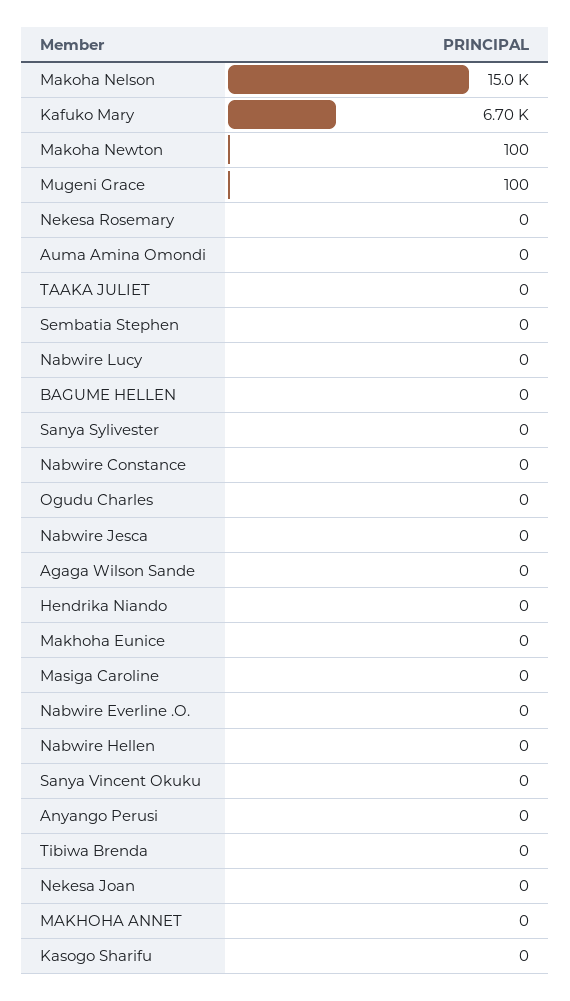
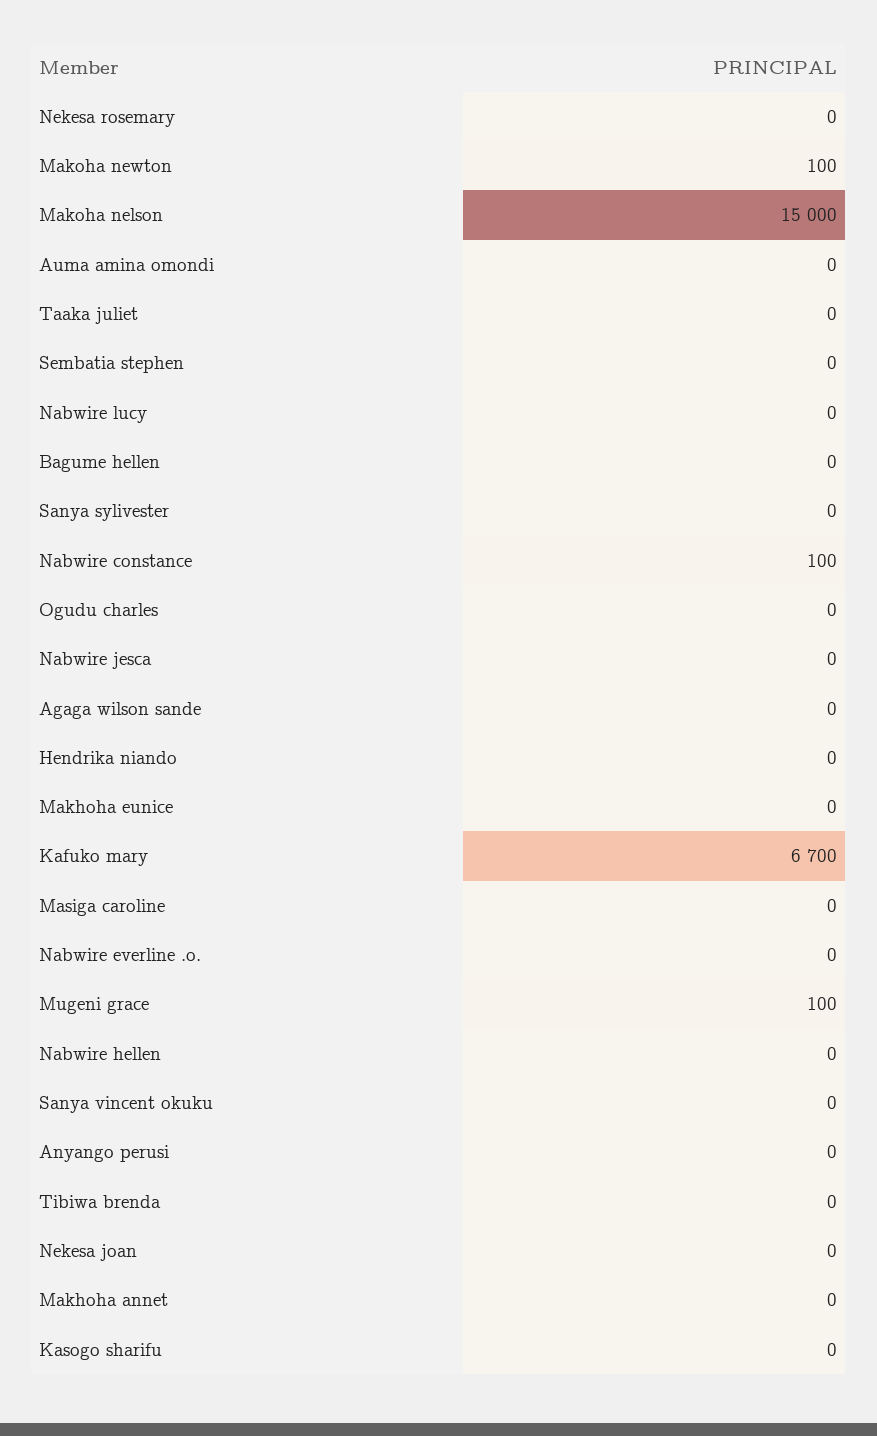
  {
    "Makoha Nelson": 15000,
    "Kafuko Mary": 6700,
    "Makoha Newton": 100,
    "Mugeni Grace": 100,
    "Nekesa Rosemary": 0,
    "Auma Amina Omondi": 0,
    "TAAKA JULIET": 0,
    "Sembatia Stephen": 0,
    "Nabwire Lucy": 0,
    "BAGUME HELLEN": 0,
    "Sanya Sylivester": 0,
-   "Nabwire Constance": 0,
+   "Nabwire Constance": 100,
    "Ogudu Charles": 0,
    "Nabwire Jesca": 0,
    "Agaga Wilson Sande": 0,
    "Hendrika Niando": 0,
    "Makhoha Eunice": 0,
    "Masiga Caroline": 0,
    "Nabwire Everline .O.": 0,
    "Nabwire Hellen": 0,
    "Sanya Vincent Okuku": 0,
    "Anyango Perusi": 0,
    "Tibiwa Brenda": 0,
    "Nekesa Joan": 0,
    "MAKHOHA ANNET": 0,
    "Kasogo Sharifu": 0
  }

